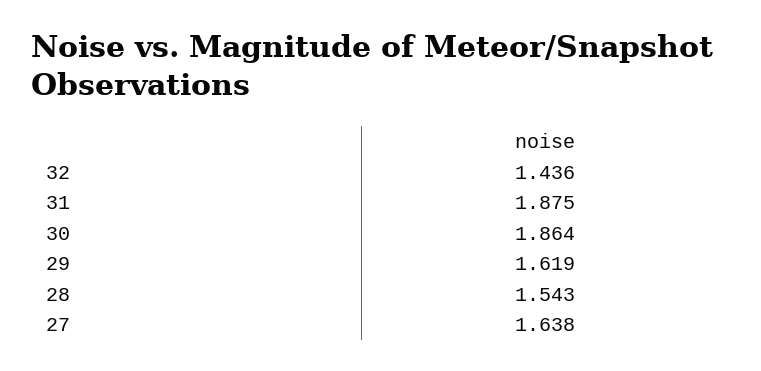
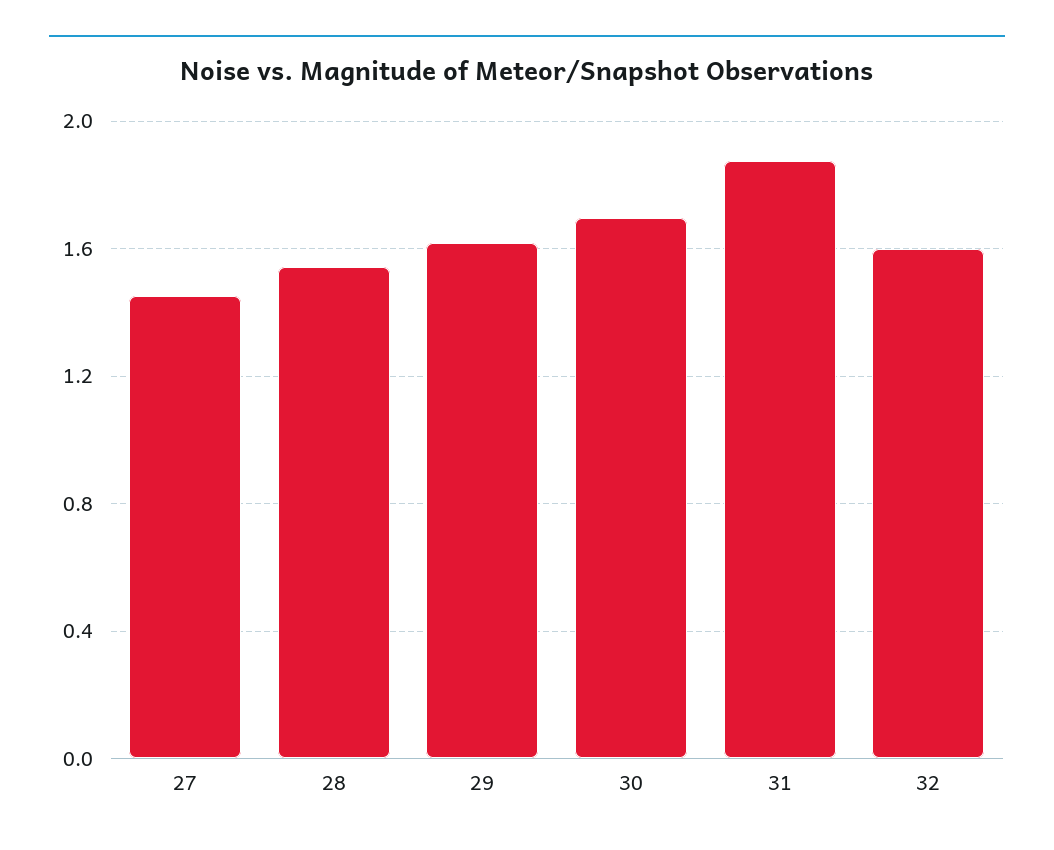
  {
-   "32": 1.436,
+   "32": 1.6,
    "31": 1.875,
-   "30": 1.864,
+   "30": 1.7,
    "29": 1.619,
    "28": 1.543,
-   "27": 1.638
+   "27": 1.45
  }

